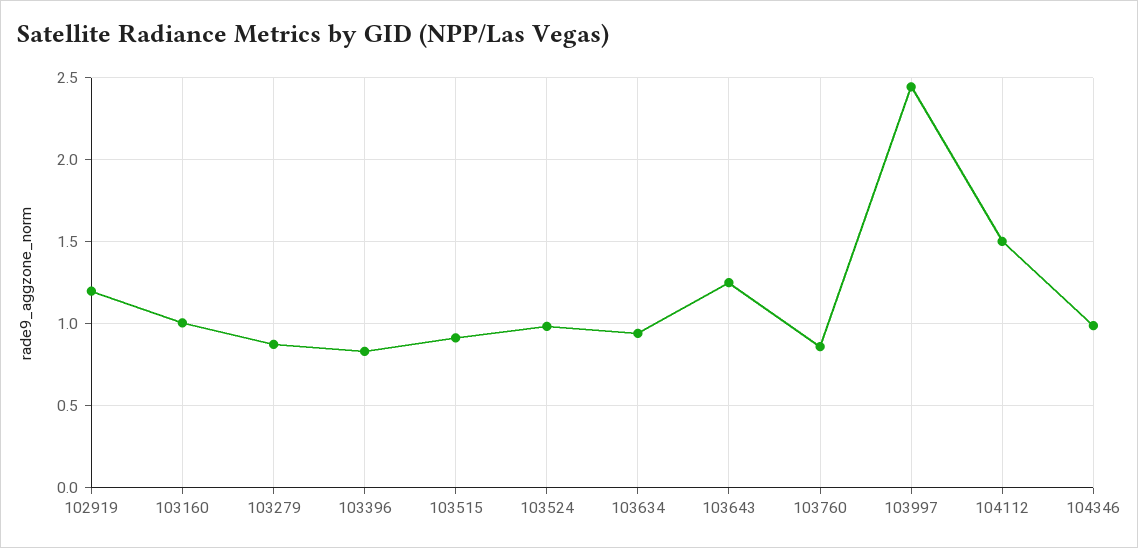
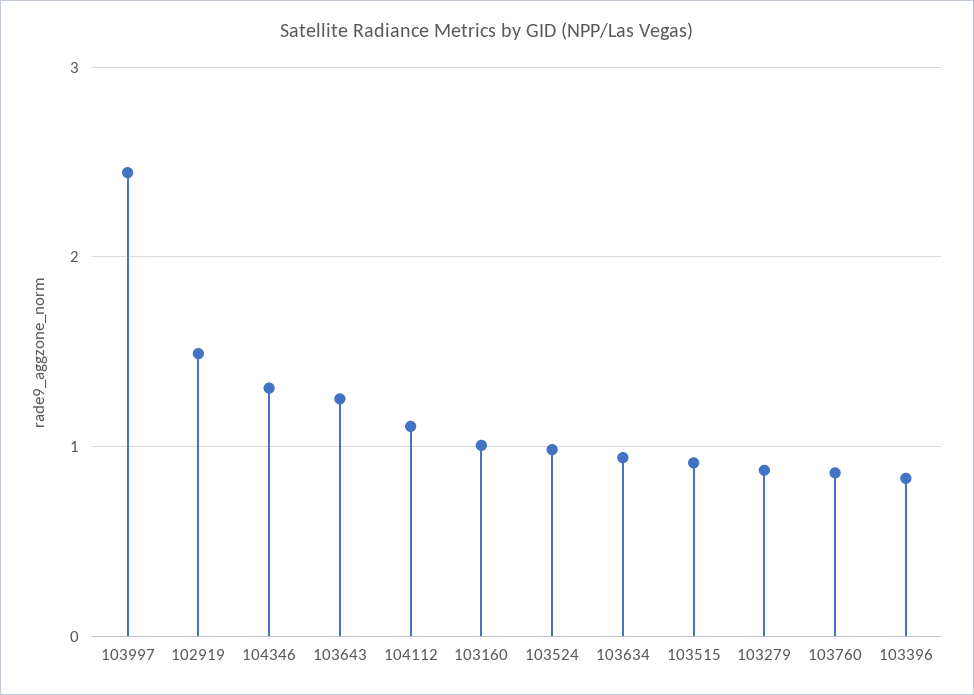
  {
-   "102919": 1.2,
+   "102919": 1.5,
    "103160": 1,
    "103279": 0.9,
    "103396": 0.85,
    "103515": 0.9,
    "103524": 1,
    "103634": 0.95,
    "103643": 1.25,
    "103760": 0.85,
    "103997": 2.45,
-   "104112": 1.5,
+   "104112": 1.1,
-   "104346": 1
+   "104346": 1.3
  }

